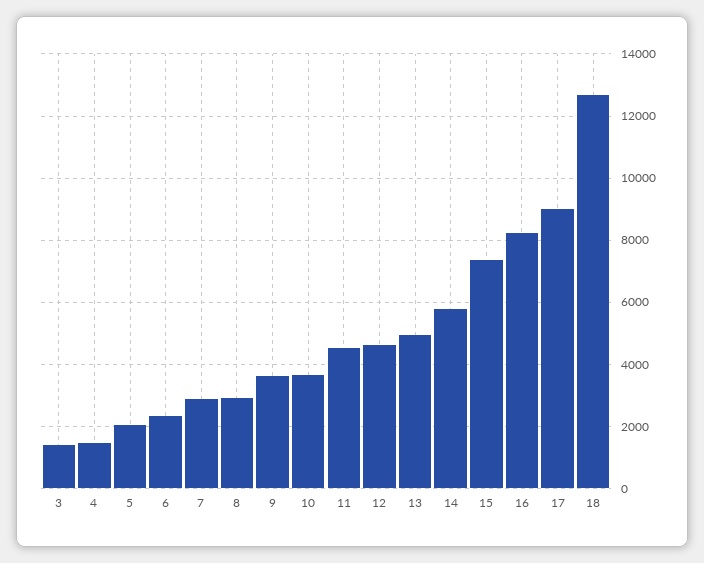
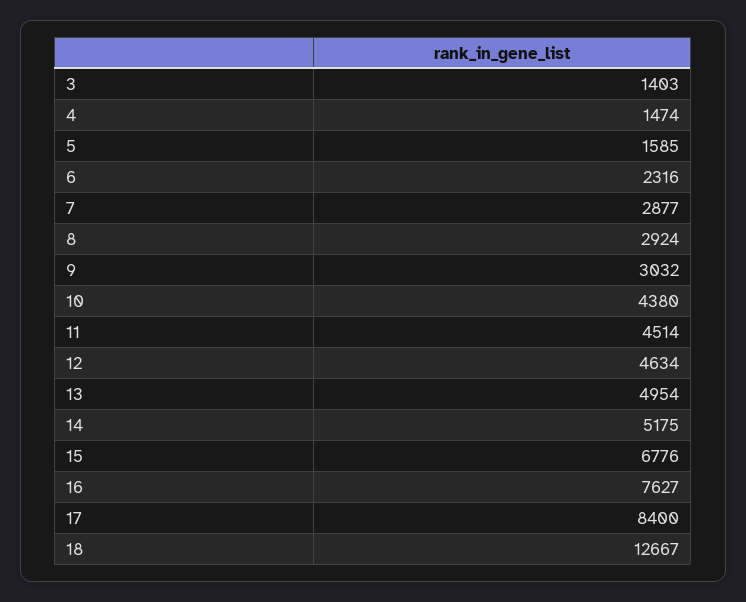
  {
    "3": 1403,
    "4": 1474,
-   "5": 2000,
+   "5": 1585,
    "6": 2316,
    "7": 2877,
    "8": 2924,
-   "9": 3600,
+   "9": 3032,
-   "10": 3600,
+   "10": 4380,
    "11": 4514,
    "12": 4634,
    "13": 4954,
-   "14": 5800,
+   "14": 5175,
-   "15": 7400,
+   "15": 6776,
-   "16": 8200,
+   "16": 7627,
-   "17": 9000,
+   "17": 8400,
    "18": 12667
  }

